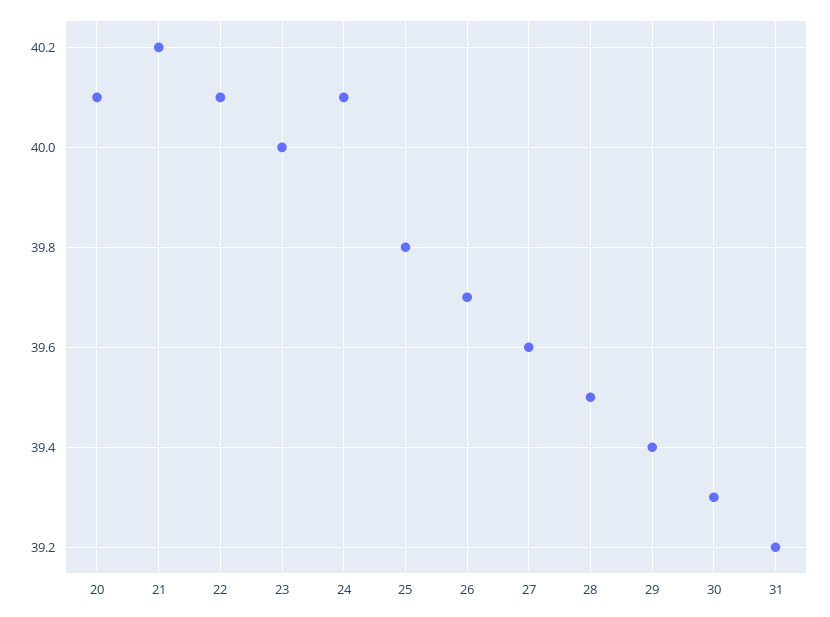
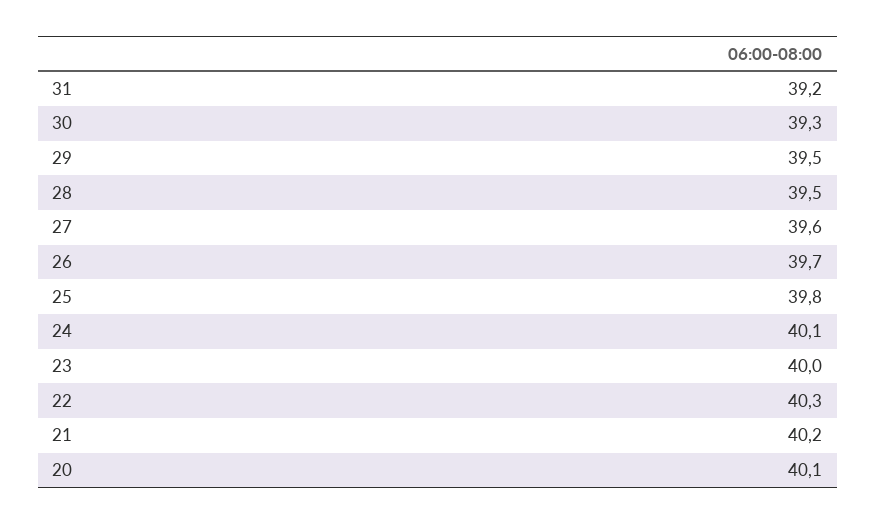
  {
    "20": 40.1,
    "21": 40.2,
-   "22": 40.1,
+   "22": 40.3,
    "23": 40,
    "24": 40.1,
    "25": 39.8,
    "26": 39.7,
    "27": 39.6,
    "28": 39.5,
-   "29": 39.4,
+   "29": 39.5,
    "30": 39.3,
    "31": 39.2
  }

